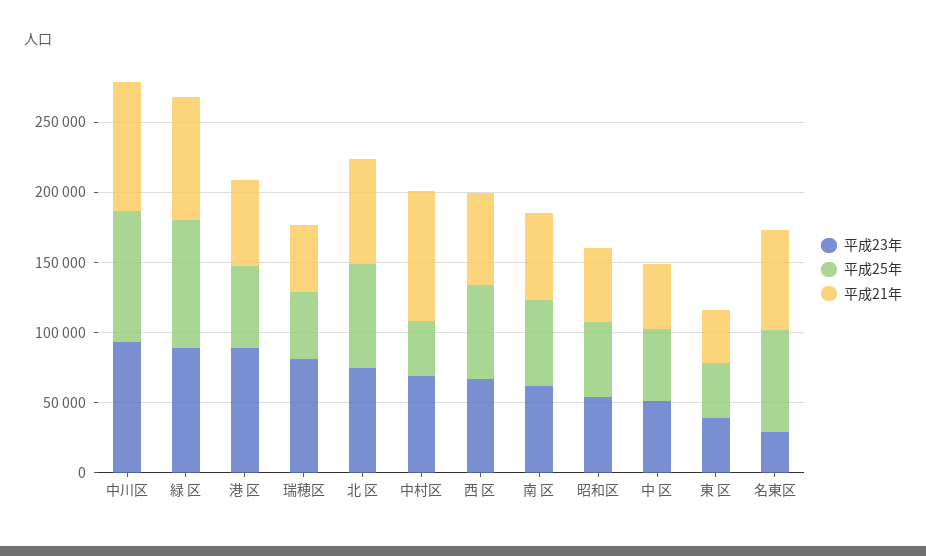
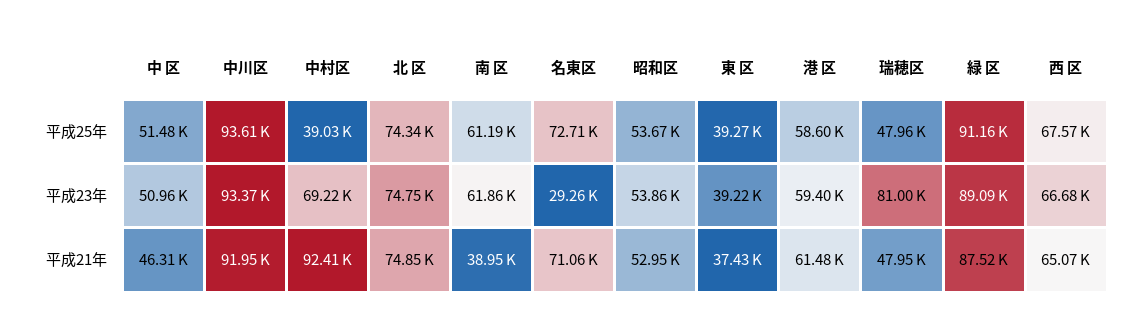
  {
    "平成23年": {
      "中川区": 93370,
      "緑 区": 89090,
-     "港 区": 90000,
+     "港 区": 59400,
      "瑞穂区": 81000,
      "北 区": 74750,
      "中村区": 69220,
      "西 区": 66680,
      "南 区": 61860,
      "昭和区": 53860,
      "中 区": 50960,
      "東 区": 39220,
      "名東区": 29260
    },
    "平成25年": {
      "中川区": 93610,
      "緑 区": 91160,
      "港 区": 58600,
      "瑞穂区": 47960,
      "北 区": 74340,
      "中村区": 39030,
      "西 区": 67570,
      "南 区": 61190,
      "昭和区": 53670,
      "中 区": 51480,
      "東 区": 39270,
      "名東区": 72710
    },
    "平成21年": {
      "中川区": 91950,
      "緑 区": 87520,
      "港 区": 61480,
      "瑞穂区": 47950,
      "北 区": 74850,
      "中村区": 92410,
      "西 区": 65070,
-     "南 区": 60000,
+     "南 区": 38950,
      "昭和区": 52950,
      "中 区": 46310,
      "東 区": 37430,
      "名東区": 71060
    }
  }

